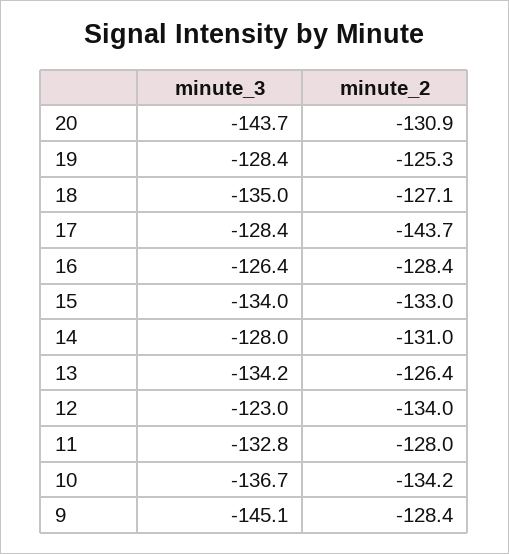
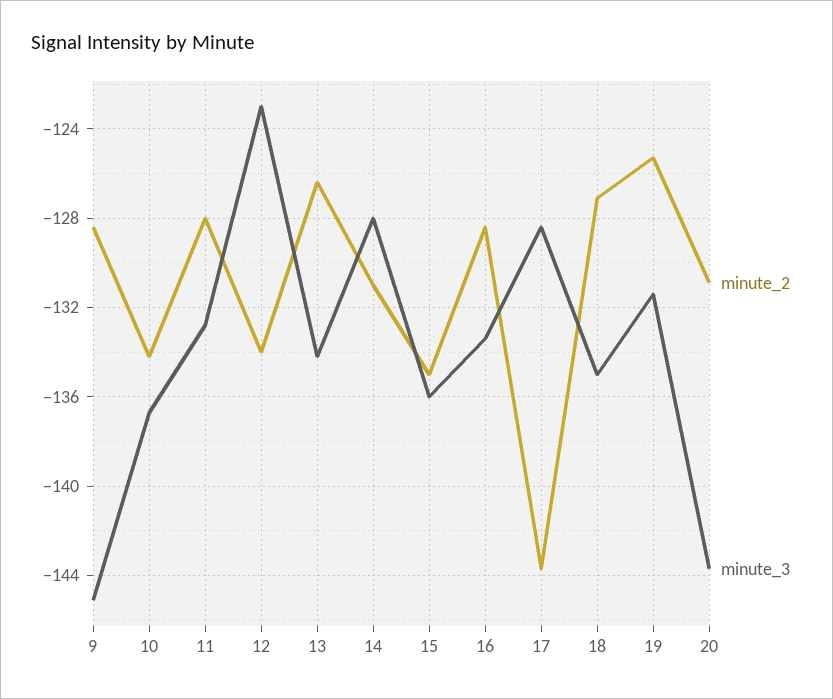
  {
    "minute_3": {
      "20": -143.7,
-     "19": -128.4,
+     "19": -131.5,
      "18": -135,
      "17": -128.4,
-     "16": -126.4,
+     "16": -133.5,
-     "15": -134,
+     "15": -136,
      "14": -128,
      "13": -134.2,
      "12": -123,
      "11": -132.8,
      "10": -136.7,
      "9": -145.1
    },
    "minute_2": {
      "20": -130.9,
      "19": -125.3,
      "18": -127.1,
      "17": -143.7,
      "16": -128.4,
-     "15": -133,
+     "15": -135,
      "14": -131,
      "13": -126.4,
      "12": -134,
      "11": -128,
      "10": -134.2,
      "9": -128.4
    }
  }

